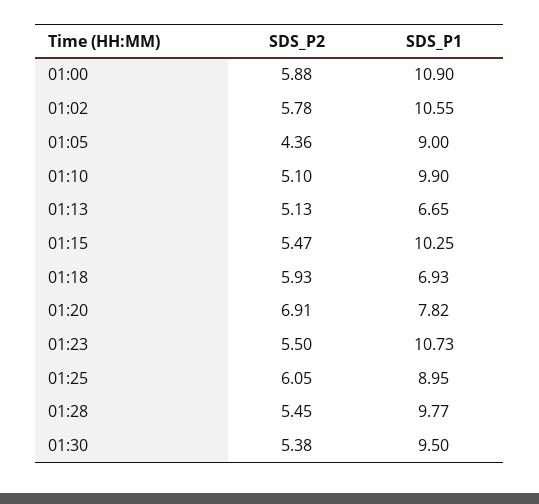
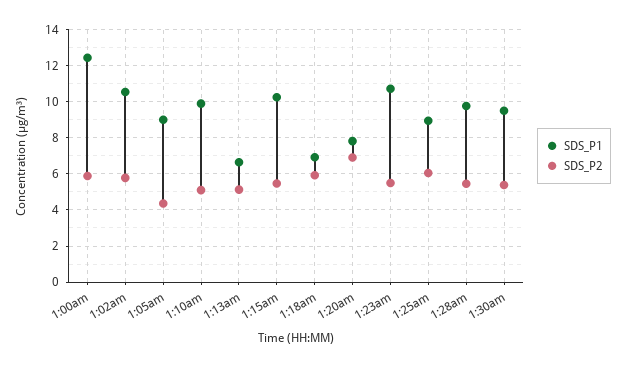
  {
    "SDS_P2": {
      "01:00": 5.88,
      "01:02": 5.78,
      "01:05": 4.36,
      "01:10": 5.1,
      "01:13": 5.13,
      "01:15": 5.47,
      "01:18": 5.93,
      "01:20": 6.91,
      "01:23": 5.5,
      "01:25": 6.05,
      "01:28": 5.45,
      "01:30": 5.38
    },
    "SDS_P1": {
-     "01:00": 10.9,
+     "01:00": 12.5,
      "01:02": 10.55,
      "01:05": 9,
      "01:10": 9.9,
      "01:13": 6.65,
      "01:15": 10.25,
      "01:18": 6.93,
      "01:20": 7.82,
      "01:23": 10.73,
      "01:25": 8.95,
      "01:28": 9.77,
      "01:30": 9.5
    }
  }

